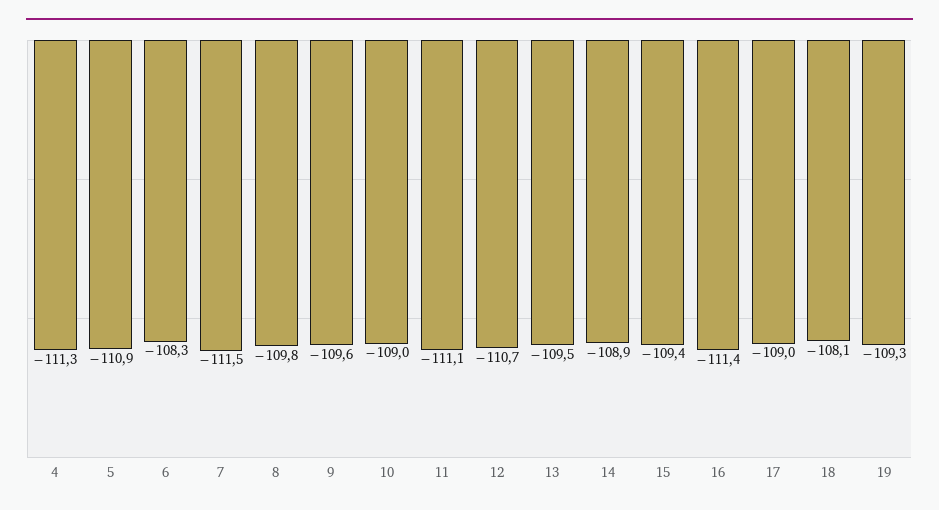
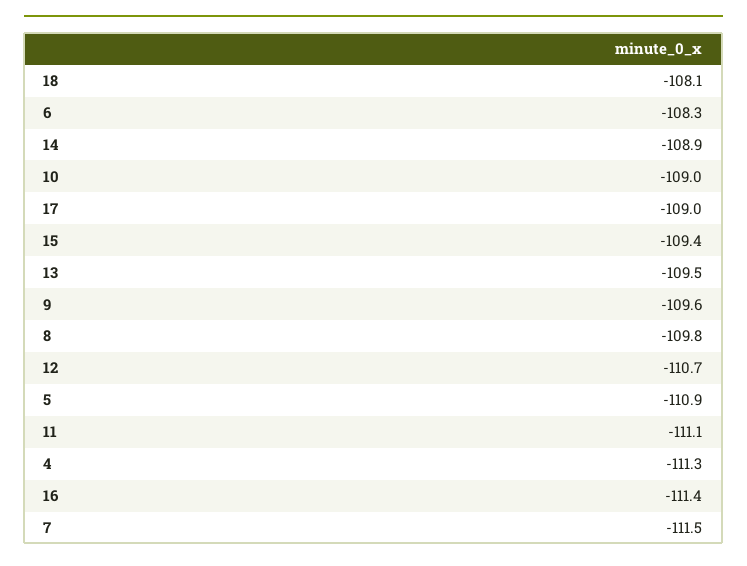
  {
    "4": -111.3,
    "5": -110.9,
    "6": -108.3,
    "7": -111.5,
    "8": -109.8,
    "9": -109.6,
    "10": -109,
    "11": -111.1,
    "12": -110.7,
    "13": -109.5,
    "14": -108.9,
    "15": -109.4,
    "16": -111.4,
    "17": -109,
-   "18": -108.1,
+   "18": -108.1
-   "19": -109.3
  }

